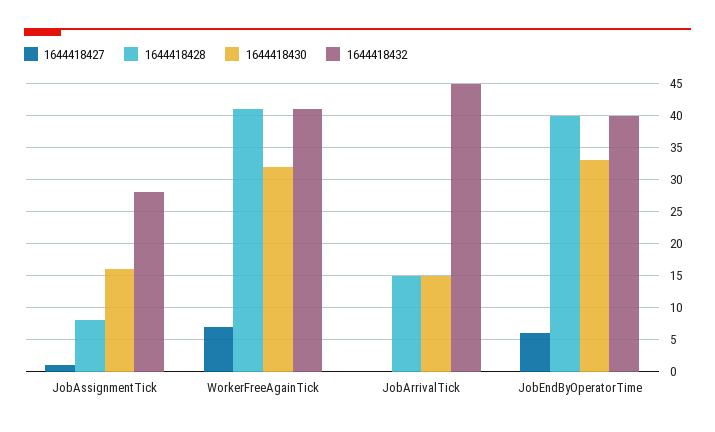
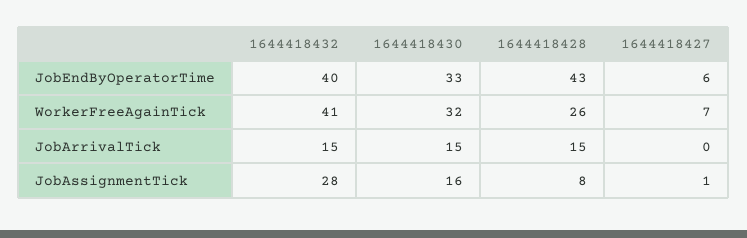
  {
    "1644418427": {
      "JobAssignmentTick": 1,
      "WorkerFreeAgainTick": 7,
      "JobArrivalTick": 0,
      "JobEndByOperatorTime": 6
    },
    "1644418428": {
      "JobAssignmentTick": 8,
-     "WorkerFreeAgainTick": 41,
+     "WorkerFreeAgainTick": 26,
      "JobArrivalTick": 15,
-     "JobEndByOperatorTime": 40
+     "JobEndByOperatorTime": 43
    },
    "1644418430": {
      "JobAssignmentTick": 16,
      "WorkerFreeAgainTick": 32,
      "JobArrivalTick": 15,
      "JobEndByOperatorTime": 33
    },
    "1644418432": {
      "JobAssignmentTick": 28,
      "WorkerFreeAgainTick": 41,
-     "JobArrivalTick": 45,
+     "JobArrivalTick": 15,
      "JobEndByOperatorTime": 40
    }
  }

